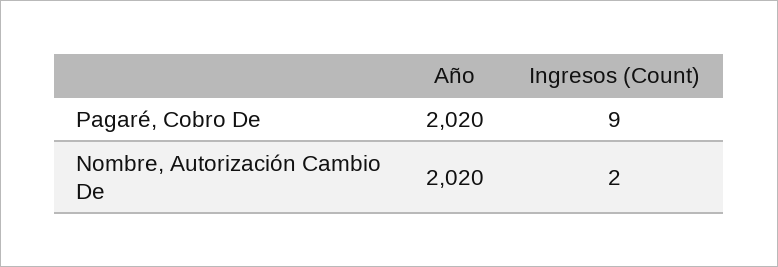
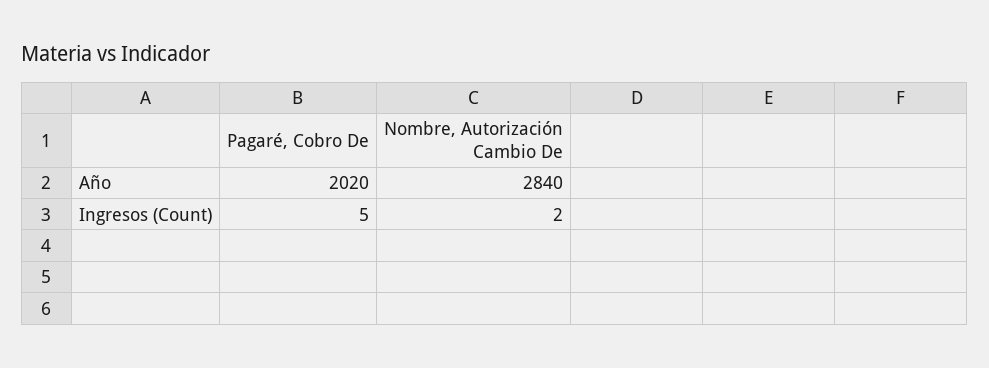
  {
    "Año": {
      "Pagaré, Cobro De": 2020,
-     "Nombre, Autorización Cambio De": 2020
+     "Nombre, Autorización Cambio De": 2840
    },
    "Ingresos (Count)": {
-     "Pagaré, Cobro De": 9,
+     "Pagaré, Cobro De": 5,
      "Nombre, Autorización Cambio De": 2
    }
  }

